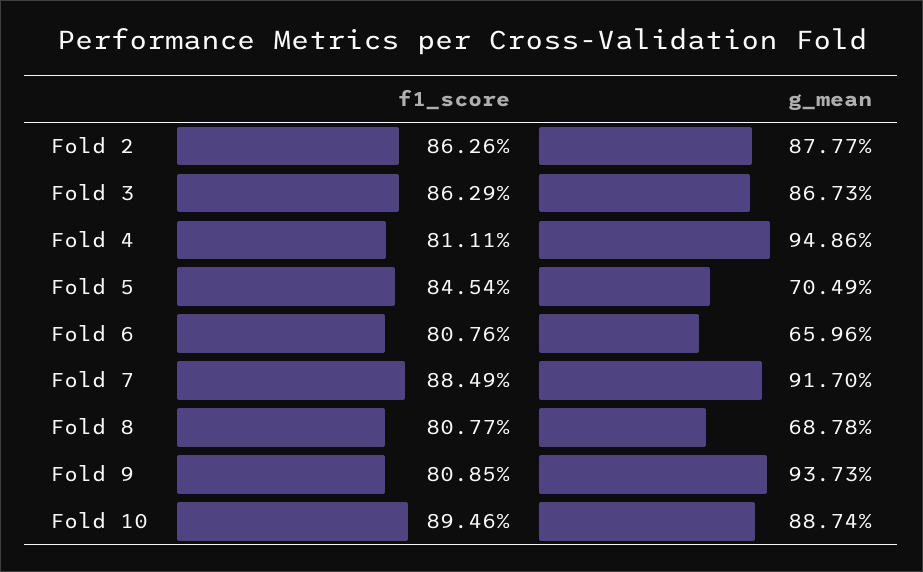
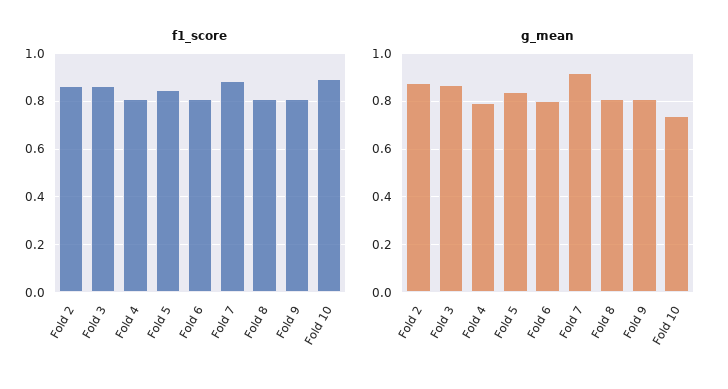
  {
    "f1_score": {
      "Fold 2": 0.8626,
      "Fold 3": 0.8629,
      "Fold 4": 0.8111,
      "Fold 5": 0.8454,
      "Fold 6": 0.8076,
      "Fold 7": 0.8849,
      "Fold 8": 0.8077,
      "Fold 9": 0.8085,
      "Fold 10": 0.8946
    },
    "g_mean": {
      "Fold 2": 0.8777,
      "Fold 3": 0.8673,
-     "Fold 4": 0.9486,
+     "Fold 4": 0.8,
-     "Fold 5": 0.7049,
+     "Fold 5": 0.85,
-     "Fold 6": 0.6596,
+     "Fold 6": 0.8,
      "Fold 7": 0.917,
-     "Fold 8": 0.6878,
+     "Fold 8": 0.8,
-     "Fold 9": 0.9373,
+     "Fold 9": 0.8,
-     "Fold 10": 0.8874
+     "Fold 10": 0.75
    }
  }

